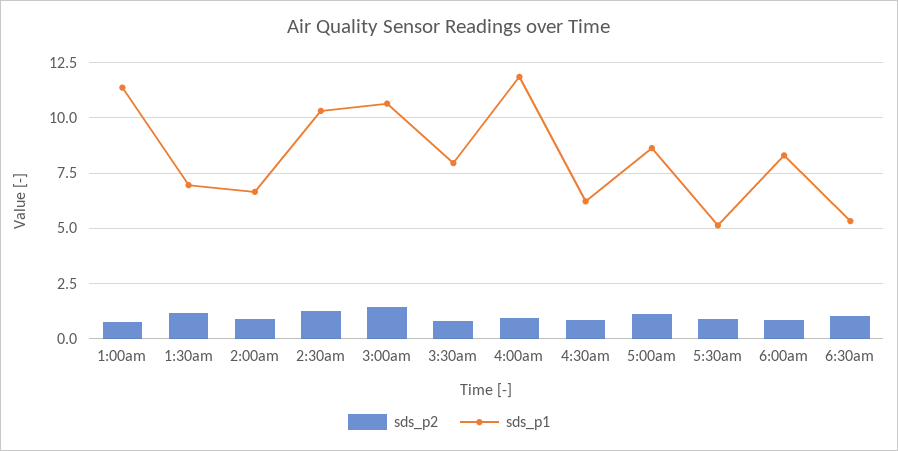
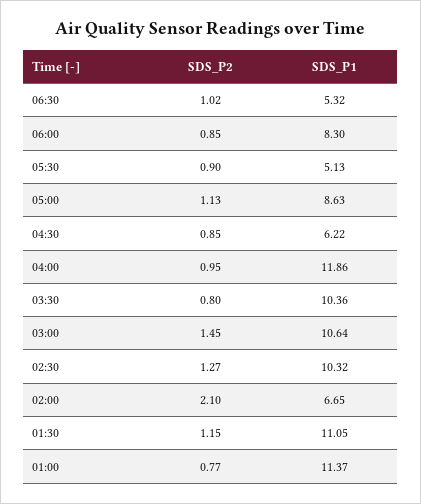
  {
    "sds_p2": {
      "1:00am": 0.77,
      "1:30am": 1.15,
-     "2:00am": 1,
+     "2:00am": 2.1,
      "2:30am": 1.27,
      "3:00am": 1.45,
      "3:30am": 0.8,
      "4:00am": 0.95,
      "4:30am": 0.85,
      "5:00am": 1.13,
      "5:30am": 0.9,
      "6:00am": 0.85,
      "6:30am": 1.02
    },
    "sds_p1": {
      "1:00am": 11.37,
-     "1:30am": 7,
+     "1:30am": 11.05,
      "2:00am": 6.65,
      "2:30am": 10.32,
      "3:00am": 10.64,
-     "3:30am": 8,
+     "3:30am": 10.36,
      "4:00am": 11.86,
      "4:30am": 6.22,
      "5:00am": 8.63,
      "5:30am": 5.13,
      "6:00am": 8.3,
      "6:30am": 5.32
    }
  }

